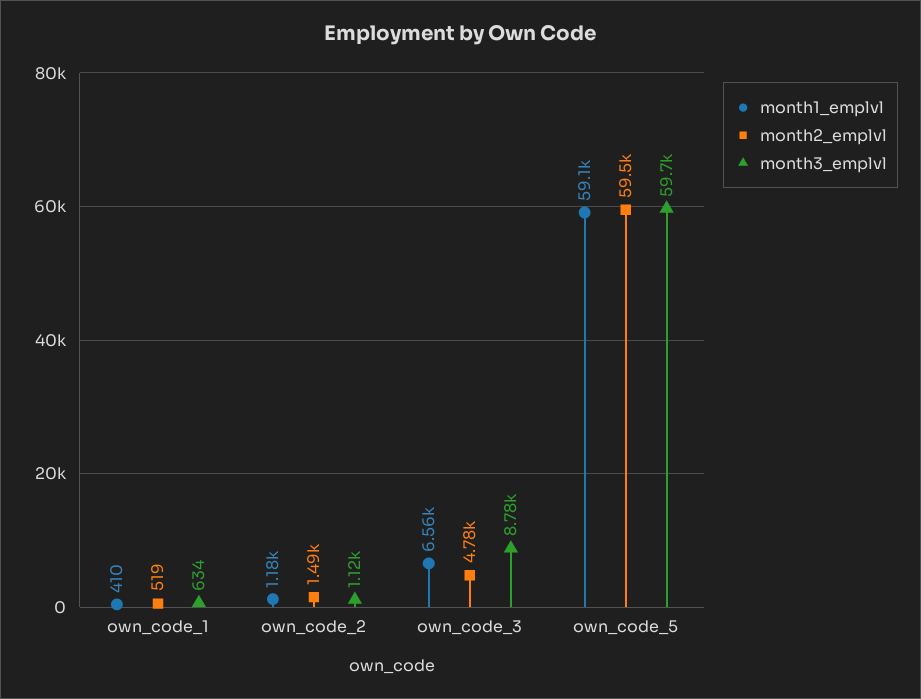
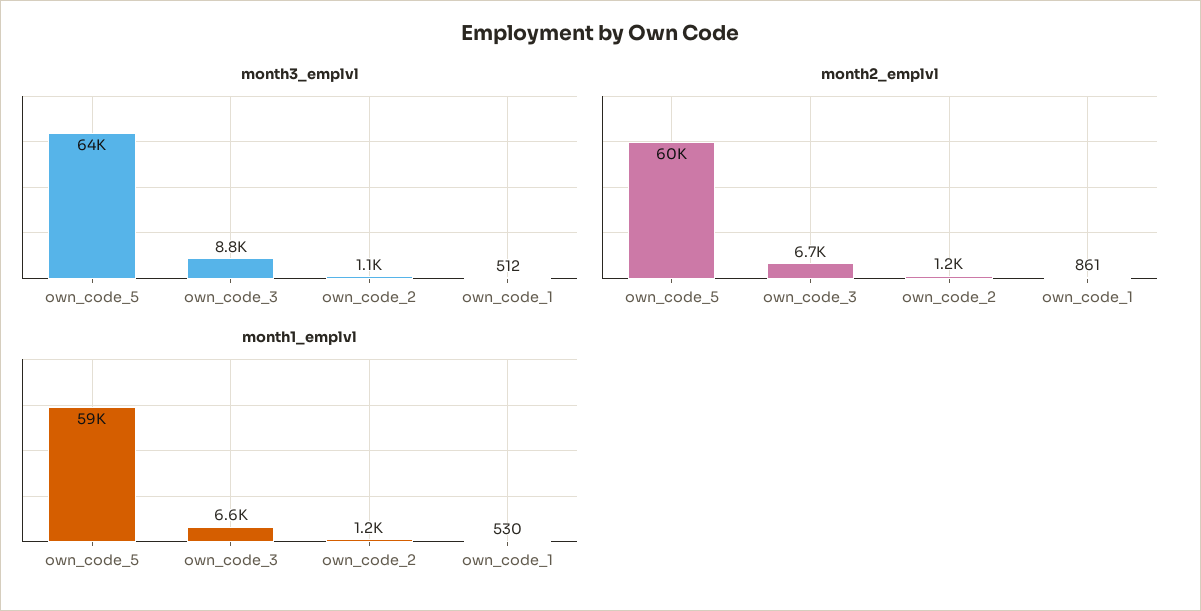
  {
    "month1_emplvl": {
-     "own_code_1": 410,
+     "own_code_1": 530,
      "own_code_2": 1180,
      "own_code_3": 6560,
      "own_code_5": 59100
    },
    "month2_emplvl": {
-     "own_code_1": 519,
+     "own_code_1": 861,
-     "own_code_2": 1490,
+     "own_code_2": 1200,
-     "own_code_3": 4780,
+     "own_code_3": 6700,
      "own_code_5": 59500
    },
    "month3_emplvl": {
-     "own_code_1": 634,
+     "own_code_1": 512,
      "own_code_2": 1120,
      "own_code_3": 8780,
-     "own_code_5": 59700
+     "own_code_5": 64000
    }
  }

